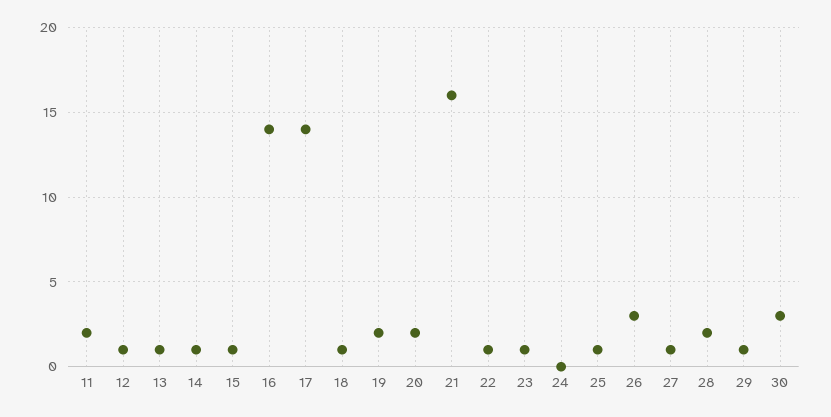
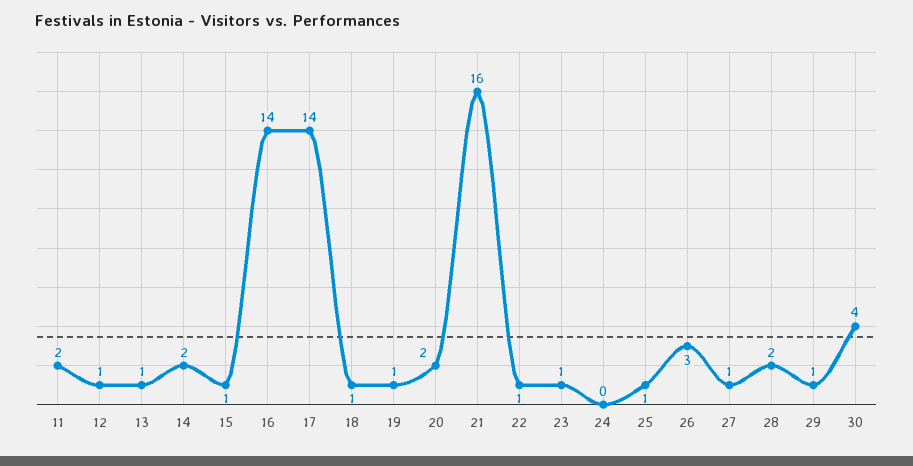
  {
    "11": 2,
    "12": 1,
    "13": 1,
-   "14": 1,
+   "14": 2,
    "15": 1,
    "16": 14,
    "17": 14,
    "18": 1,
-   "19": 2,
+   "19": 1,
    "20": 2,
    "21": 16,
    "22": 1,
    "23": 1,
    "24": 0,
    "25": 1,
    "26": 3,
    "27": 1,
    "28": 2,
    "29": 1,
-   "30": 3
+   "30": 4
  }

